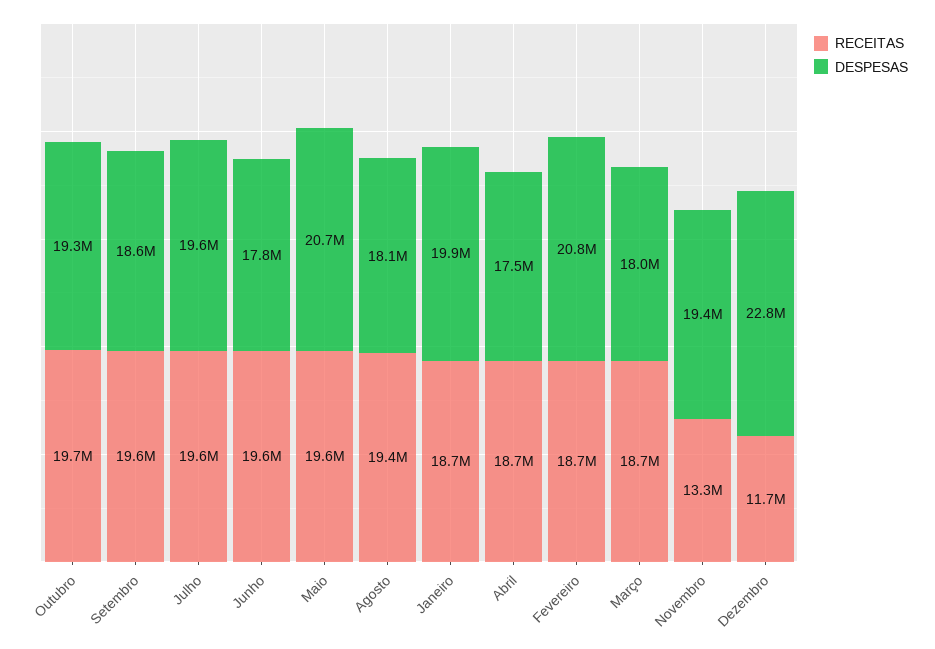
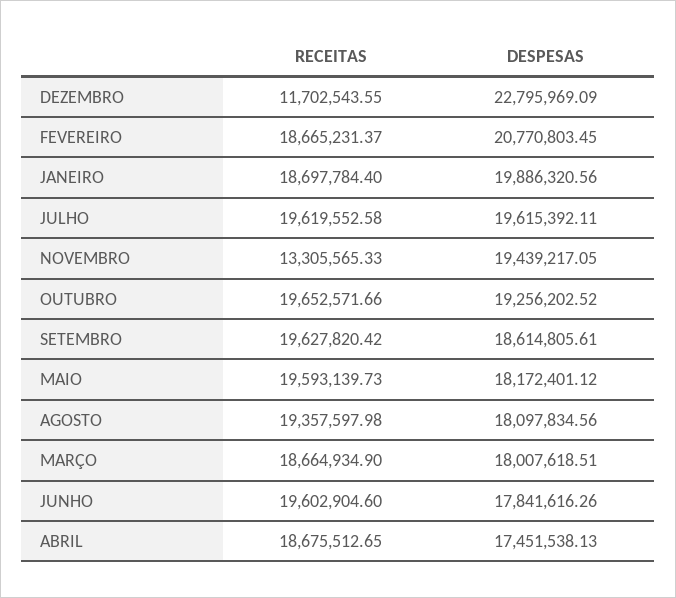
  {
    "RECEITAS": {
      "Outubro": 19652571.66,
      "Setembro": 19627820.42,
      "Julho": 19619552.58,
      "Junho": 19602904.6,
      "Maio": 19593139.73,
      "Agosto": 19357597.98,
      "Janeiro": 18697784.4,
      "Abril": 18675512.65,
      "Fevereiro": 18665231.37,
      "Março": 18664934.9,
      "Novembro": 13305565.33,
      "Dezembro": 11702543.55
    },
    "DESPESAS": {
      "Outubro": 19256202.52,
      "Setembro": 18614805.61,
      "Julho": 19615392.11,
      "Junho": 17841616.26,
-     "Maio": 20700000,
+     "Maio": 18172401.12,
      "Agosto": 18097834.56,
      "Janeiro": 19886320.56,
      "Abril": 17451538.13,
      "Fevereiro": 20770803.45,
      "Março": 18007618.51,
      "Novembro": 19439217.05,
      "Dezembro": 22795969.09
    }
  }

